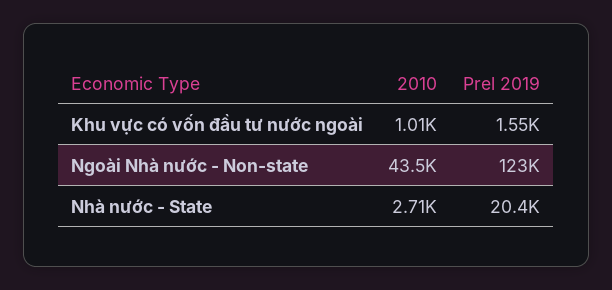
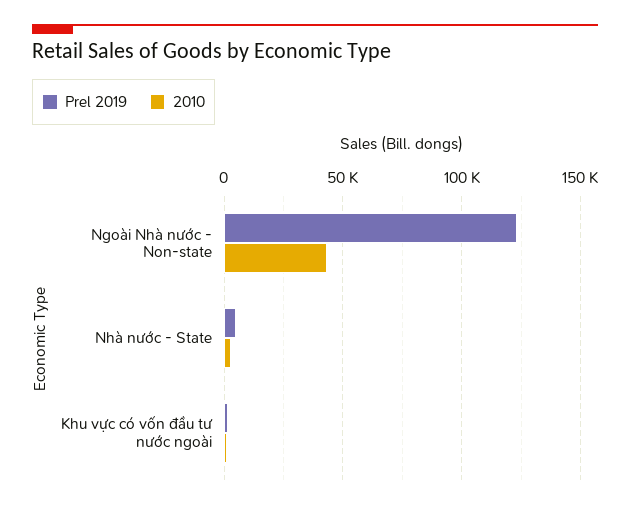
  {
    "2010": {
      "Khu vực có vốn đầu tư nước ngoài": 1010,
      "Ngoài Nhà nước - Non-state": 43500,
      "Nhà nước - State": 2710
    },
    "Prel 2019": {
      "Khu vực có vốn đầu tư nước ngoài": 1550,
      "Ngoài Nhà nước - Non-state": 123000,
-     "Nhà nước - State": 20400
+     "Nhà nước - State": 5000
    }
  }

